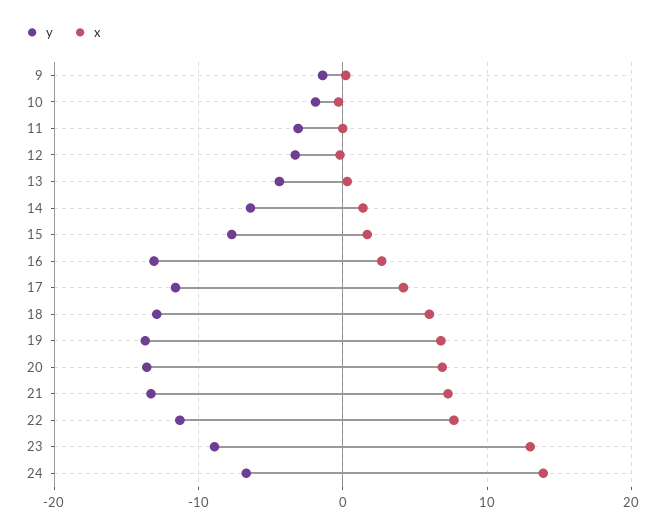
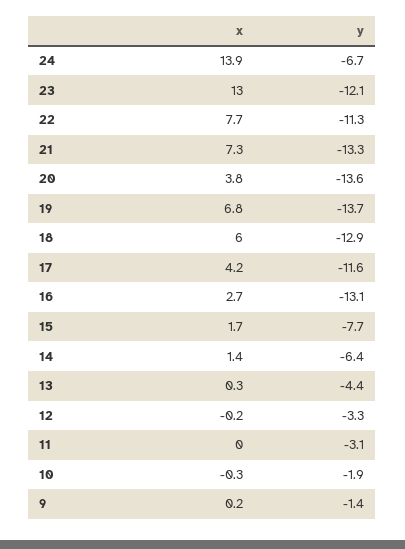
  {
    "y": {
      "9": -1.4,
      "10": -1.9,
      "11": -3.1,
      "12": -3.3,
      "13": -4.4,
      "14": -6.4,
      "15": -7.7,
      "16": -13.1,
      "17": -11.6,
      "18": -12.9,
      "19": -13.7,
      "20": -13.6,
      "21": -13.3,
      "22": -11.3,
-     "23": -9,
+     "23": -12.1,
      "24": -6.7
    },
    "x": {
      "9": 0.2,
      "10": -0.3,
      "11": 0,
      "12": -0.2,
      "13": 0.3,
      "14": 1.4,
      "15": 1.7,
      "16": 2.7,
      "17": 4.2,
      "18": 6,
      "19": 6.8,
-     "20": 7,
+     "20": 3.8,
      "21": 7.3,
      "22": 7.7,
      "23": 13,
      "24": 13.9
    }
  }

